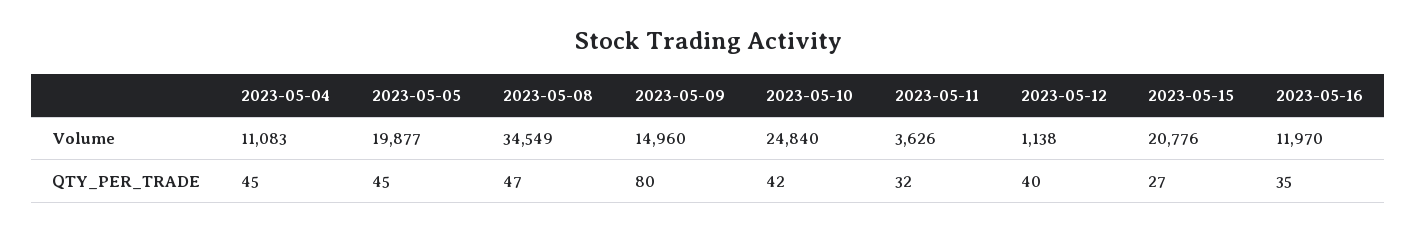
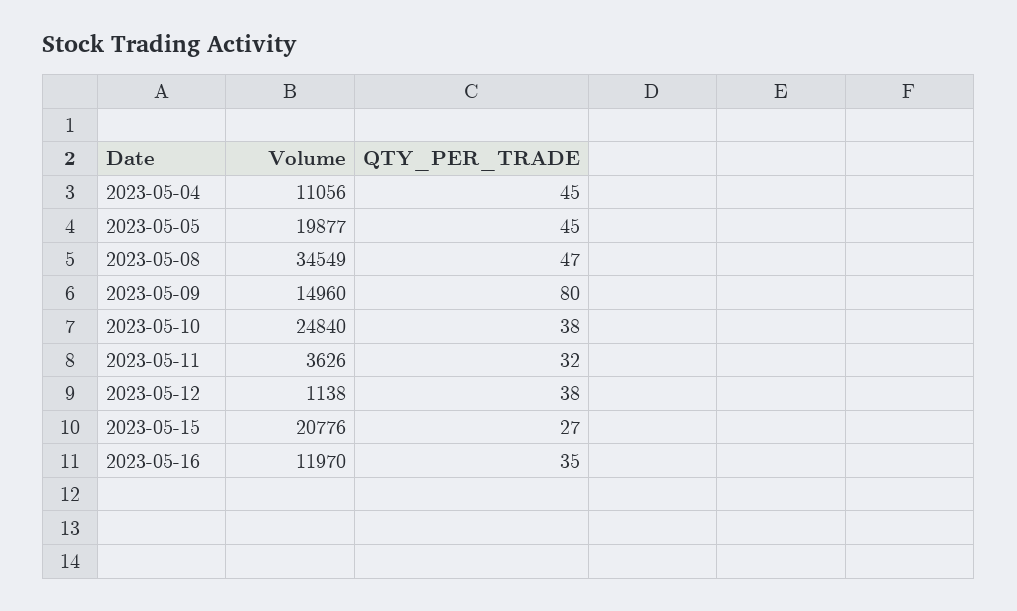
  {
    "2023-05-04": {
-     "Volume": 11083,
+     "Volume": 11056,
      "QTY_PER_TRADE": 45
    },
    "2023-05-05": {
      "Volume": 19877,
      "QTY_PER_TRADE": 45
    },
    "2023-05-08": {
      "Volume": 34549,
      "QTY_PER_TRADE": 47
    },
    "2023-05-09": {
      "Volume": 14960,
      "QTY_PER_TRADE": 80
    },
    "2023-05-10": {
      "Volume": 24840,
-     "QTY_PER_TRADE": 42
+     "QTY_PER_TRADE": 38
    },
    "2023-05-11": {
      "Volume": 3626,
      "QTY_PER_TRADE": 32
    },
    "2023-05-12": {
      "Volume": 1138,
-     "QTY_PER_TRADE": 40
+     "QTY_PER_TRADE": 38
    },
    "2023-05-15": {
      "Volume": 20776,
      "QTY_PER_TRADE": 27
    },
    "2023-05-16": {
      "Volume": 11970,
      "QTY_PER_TRADE": 35
    }
  }

